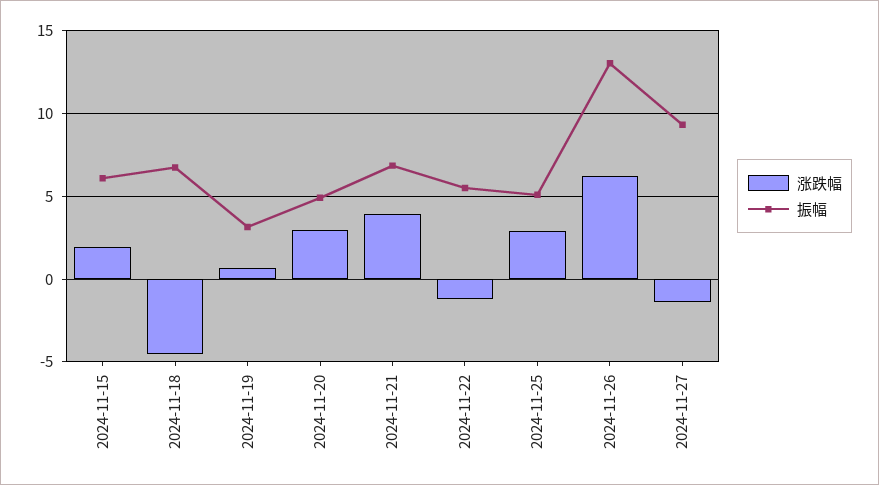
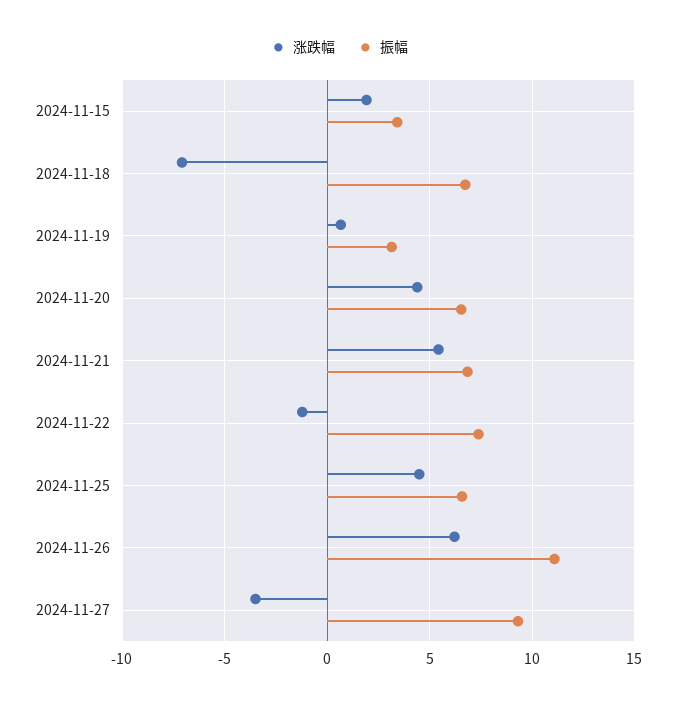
  {
    "涨跌幅": {
      "2024-11-15": 2,
-     "2024-11-18": -4.5,
+     "2024-11-18": -7,
      "2024-11-19": 0.5,
-     "2024-11-20": 3,
+     "2024-11-20": 4.5,
-     "2024-11-21": 4,
+     "2024-11-21": 5.5,
      "2024-11-22": -1,
-     "2024-11-25": 3,
+     "2024-11-25": 4.5,
      "2024-11-26": 6,
-     "2024-11-27": -1.5
+     "2024-11-27": -3.5
    },
    "振幅": {
-     "2024-11-15": 6,
+     "2024-11-15": 3.5,
      "2024-11-18": 6.5,
      "2024-11-19": 3,
-     "2024-11-20": 5,
+     "2024-11-20": 6.5,
      "2024-11-21": 7,
-     "2024-11-22": 5.5,
+     "2024-11-22": 7.5,
-     "2024-11-25": 5,
+     "2024-11-25": 6.5,
-     "2024-11-26": 13,
+     "2024-11-26": 11,
      "2024-11-27": 9.5
    }
  }

